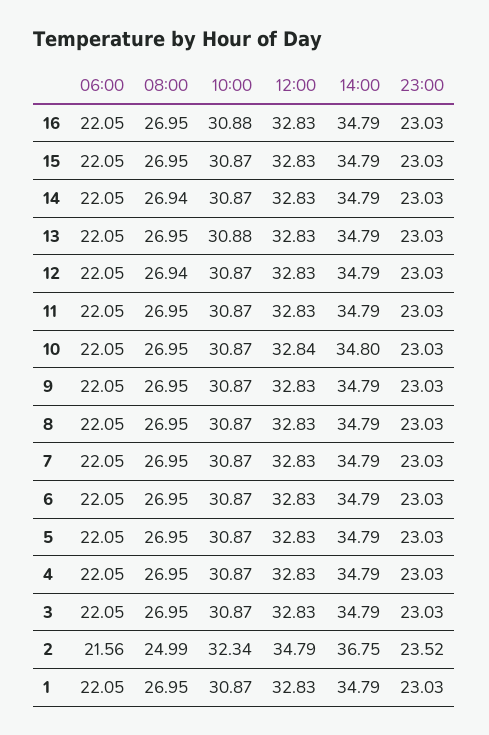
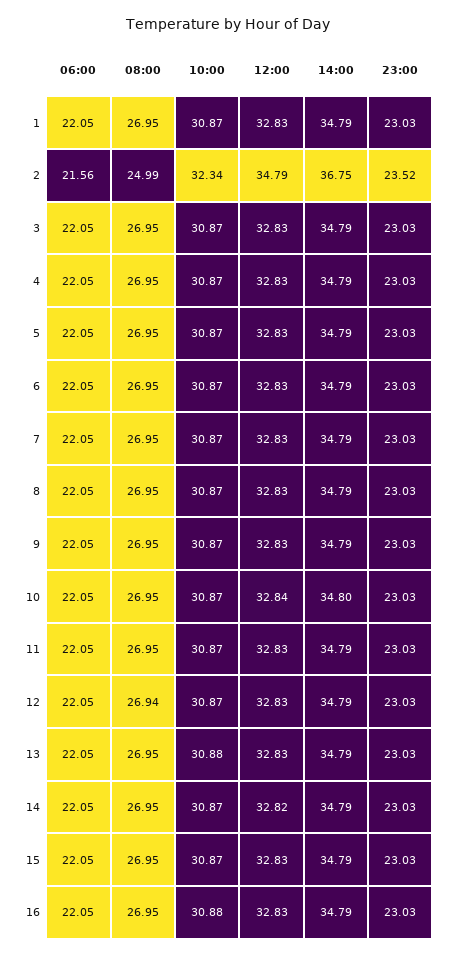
  {
    "06:00": {
      "16": 22.05,
      "15": 22.05,
      "14": 22.05,
      "13": 22.05,
      "12": 22.05,
      "11": 22.05,
      "10": 22.05,
      "9": 22.05,
      "8": 22.05,
      "7": 22.05,
      "6": 22.05,
      "5": 22.05,
      "4": 22.05,
      "3": 22.05,
      "2": 21.56,
      "1": 22.05
    },
    "08:00": {
      "16": 26.95,
      "15": 26.95,
-     "14": 26.94,
+     "14": 26.95,
      "13": 26.95,
      "12": 26.94,
      "11": 26.95,
      "10": 26.95,
      "9": 26.95,
      "8": 26.95,
      "7": 26.95,
      "6": 26.95,
      "5": 26.95,
      "4": 26.95,
      "3": 26.95,
      "2": 24.99,
      "1": 26.95
    },
    "10:00": {
      "16": 30.88,
      "15": 30.87,
      "14": 30.87,
      "13": 30.88,
      "12": 30.87,
      "11": 30.87,
      "10": 30.87,
      "9": 30.87,
      "8": 30.87,
      "7": 30.87,
      "6": 30.87,
      "5": 30.87,
      "4": 30.87,
      "3": 30.87,
      "2": 32.34,
      "1": 30.87
    },
    "12:00": {
      "16": 32.83,
      "15": 32.83,
-     "14": 32.83,
+     "14": 32.82,
      "13": 32.83,
      "12": 32.83,
      "11": 32.83,
      "10": 32.84,
      "9": 32.83,
      "8": 32.83,
      "7": 32.83,
      "6": 32.83,
      "5": 32.83,
      "4": 32.83,
      "3": 32.83,
      "2": 34.79,
      "1": 32.83
    },
    "14:00": {
      "16": 34.79,
      "15": 34.79,
      "14": 34.79,
      "13": 34.79,
      "12": 34.79,
      "11": 34.79,
      "10": 34.8,
      "9": 34.79,
      "8": 34.79,
      "7": 34.79,
      "6": 34.79,
      "5": 34.79,
      "4": 34.79,
      "3": 34.79,
      "2": 36.75,
      "1": 34.79
    },
    "23:00": {
      "16": 23.03,
      "15": 23.03,
      "14": 23.03,
      "13": 23.03,
      "12": 23.03,
      "11": 23.03,
      "10": 23.03,
      "9": 23.03,
      "8": 23.03,
      "7": 23.03,
      "6": 23.03,
      "5": 23.03,
      "4": 23.03,
      "3": 23.03,
      "2": 23.52,
      "1": 23.03
    }
  }

